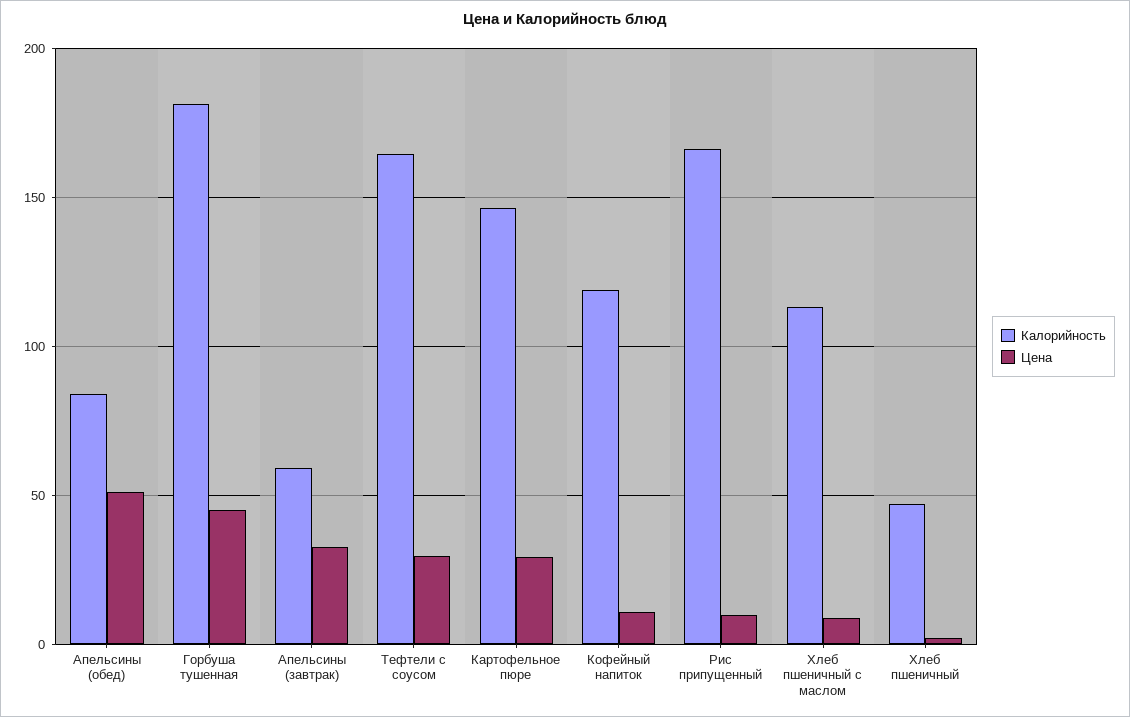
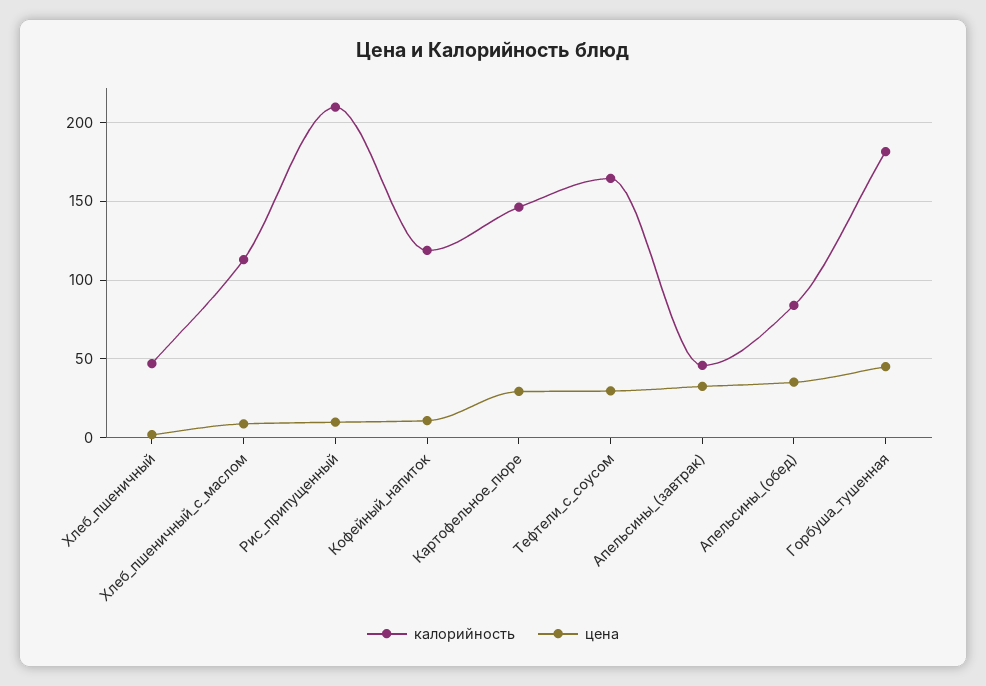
  {
    "Калорийность": {
      "Апельсины (обед)": 85,
      "Горбуша тушенная": 180,
-     "Апельсины (завтрак)": 60,
+     "Апельсины (завтрак)": 45,
      "Тефтели с соусом": 165,
      "Картофельное пюре": 145,
      "Кофейный напиток": 120,
-     "Рис припущенный": 165,
+     "Рис припущенный": 210,
      "Хлеб пшеничный с маслом": 115,
      "Хлеб пшеничный": 45
    },
    "Цена": {
-     "Апельсины (обед)": 50,
+     "Апельсины (обед)": 35,
      "Горбуша тушенная": 45,
      "Апельсины (завтрак)": 35,
      "Тефтели с соусом": 30,
      "Картофельное пюре": 30,
      "Кофейный напиток": 10,
      "Рис припущенный": 10,
      "Хлеб пшеничный с маслом": 10,
      "Хлеб пшеничный": 0
    }
  }

